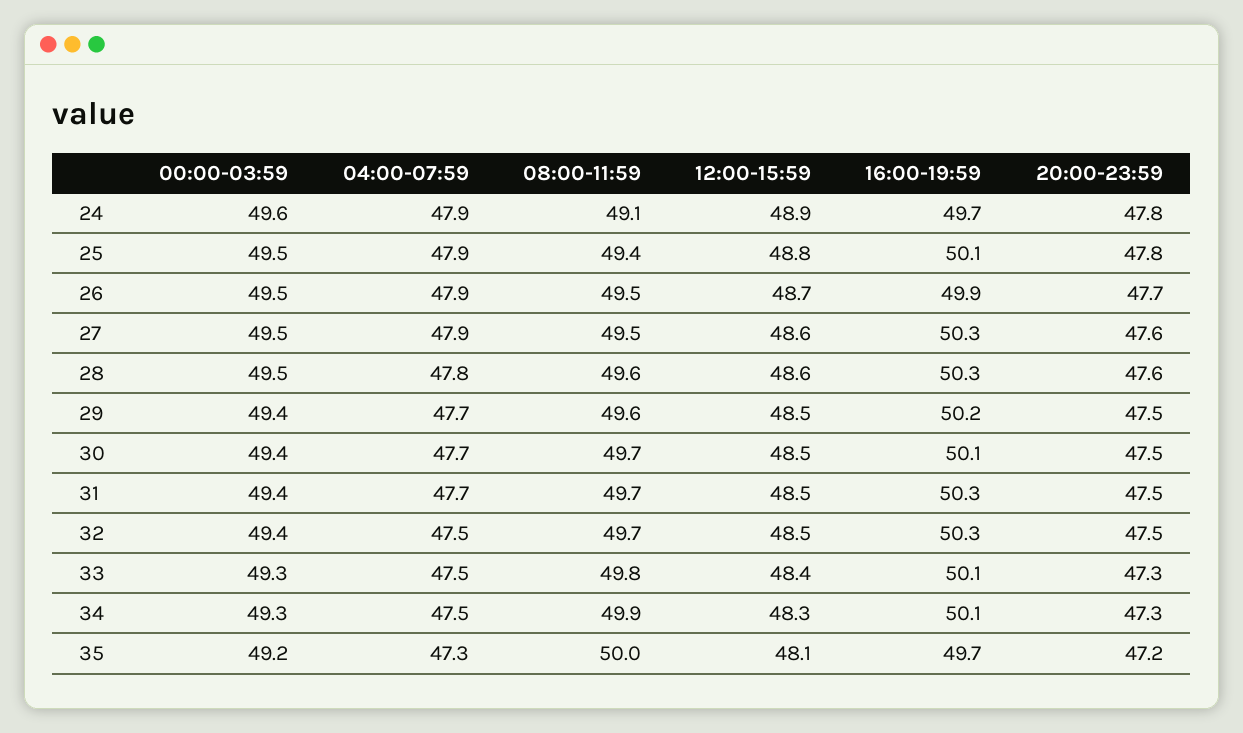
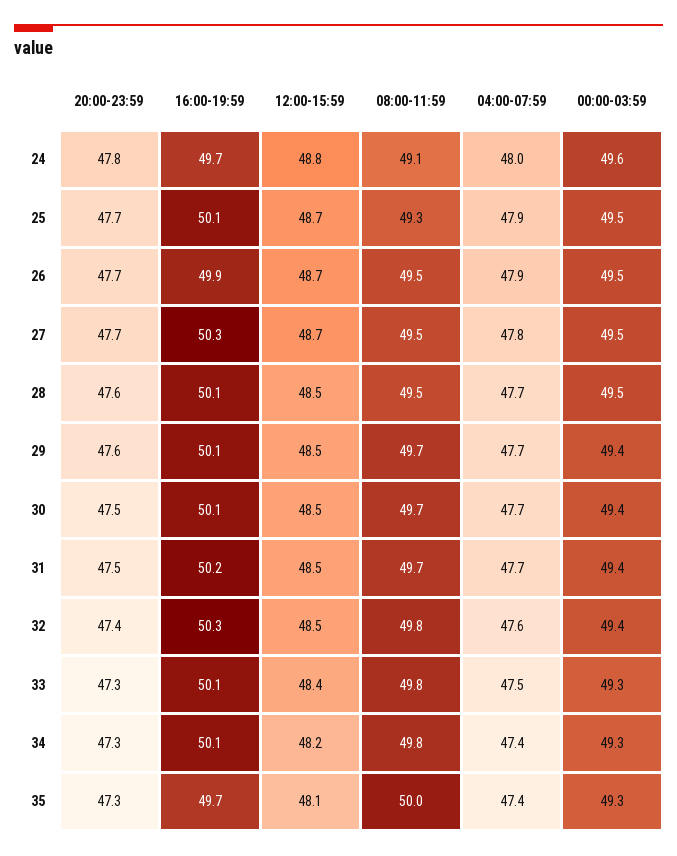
  {
    "00:00-03:59": {
      "24": 49.6,
      "25": 49.5,
      "26": 49.5,
      "27": 49.5,
      "28": 49.5,
      "29": 49.4,
      "30": 49.4,
      "31": 49.4,
      "32": 49.4,
      "33": 49.3,
      "34": 49.3,
-     "35": 49.2
+     "35": 49.3
    },
    "04:00-07:59": {
-     "24": 47.9,
+     "24": 48,
      "25": 47.9,
      "26": 47.9,
-     "27": 47.9,
+     "27": 47.8,
-     "28": 47.8,
+     "28": 47.7,
      "29": 47.7,
      "30": 47.7,
      "31": 47.7,
-     "32": 47.5,
+     "32": 47.6,
      "33": 47.5,
-     "34": 47.5,
+     "34": 47.4,
-     "35": 47.3
+     "35": 47.4
    },
    "08:00-11:59": {
      "24": 49.1,
-     "25": 49.4,
+     "25": 49.3,
      "26": 49.5,
      "27": 49.5,
-     "28": 49.6,
+     "28": 49.5,
-     "29": 49.6,
+     "29": 49.7,
      "30": 49.7,
      "31": 49.7,
-     "32": 49.7,
+     "32": 49.8,
      "33": 49.8,
-     "34": 49.9,
+     "34": 49.8,
      "35": 50
    },
    "12:00-15:59": {
-     "24": 48.9,
+     "24": 48.8,
-     "25": 48.8,
+     "25": 48.7,
      "26": 48.7,
-     "27": 48.6,
+     "27": 48.7,
-     "28": 48.6,
+     "28": 48.5,
      "29": 48.5,
      "30": 48.5,
      "31": 48.5,
      "32": 48.5,
      "33": 48.4,
-     "34": 48.3,
+     "34": 48.2,
      "35": 48.1
    },
    "16:00-19:59": {
      "24": 49.7,
      "25": 50.1,
      "26": 49.9,
      "27": 50.3,
-     "28": 50.3,
+     "28": 50.1,
-     "29": 50.2,
+     "29": 50.1,
      "30": 50.1,
-     "31": 50.3,
+     "31": 50.2,
      "32": 50.3,
      "33": 50.1,
      "34": 50.1,
      "35": 49.7
    },
    "20:00-23:59": {
      "24": 47.8,
-     "25": 47.8,
+     "25": 47.7,
      "26": 47.7,
-     "27": 47.6,
+     "27": 47.7,
      "28": 47.6,
-     "29": 47.5,
+     "29": 47.6,
      "30": 47.5,
      "31": 47.5,
-     "32": 47.5,
+     "32": 47.4,
      "33": 47.3,
      "34": 47.3,
-     "35": 47.2
+     "35": 47.3
    }
  }

